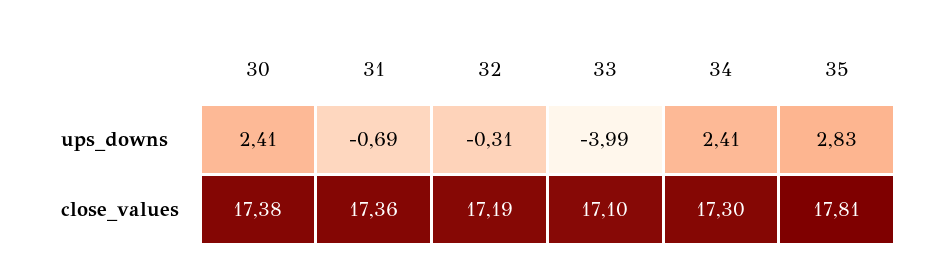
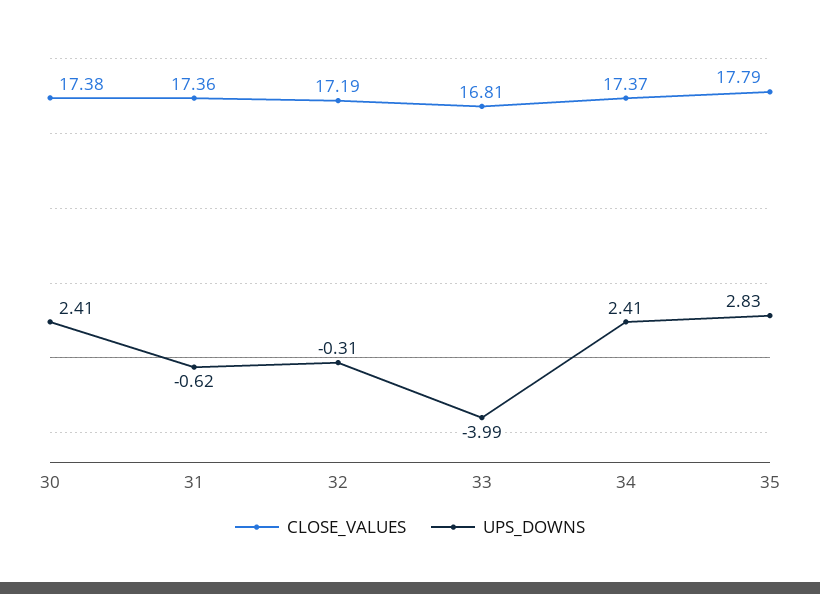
  {
    "ups_downs": {
      "30": 2.41,
-     "31": -0.69,
+     "31": -0.62,
      "32": -0.31,
      "33": -3.99,
      "34": 2.41,
      "35": 2.83
    },
    "close_values": {
      "30": 17.38,
      "31": 17.36,
      "32": 17.19,
-     "33": 17.1,
+     "33": 16.81,
-     "34": 17.3,
+     "34": 17.37,
-     "35": 17.81
+     "35": 17.79
    }
  }

